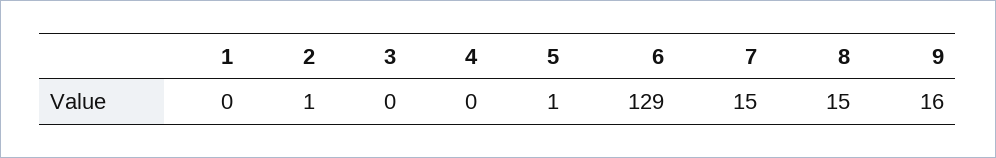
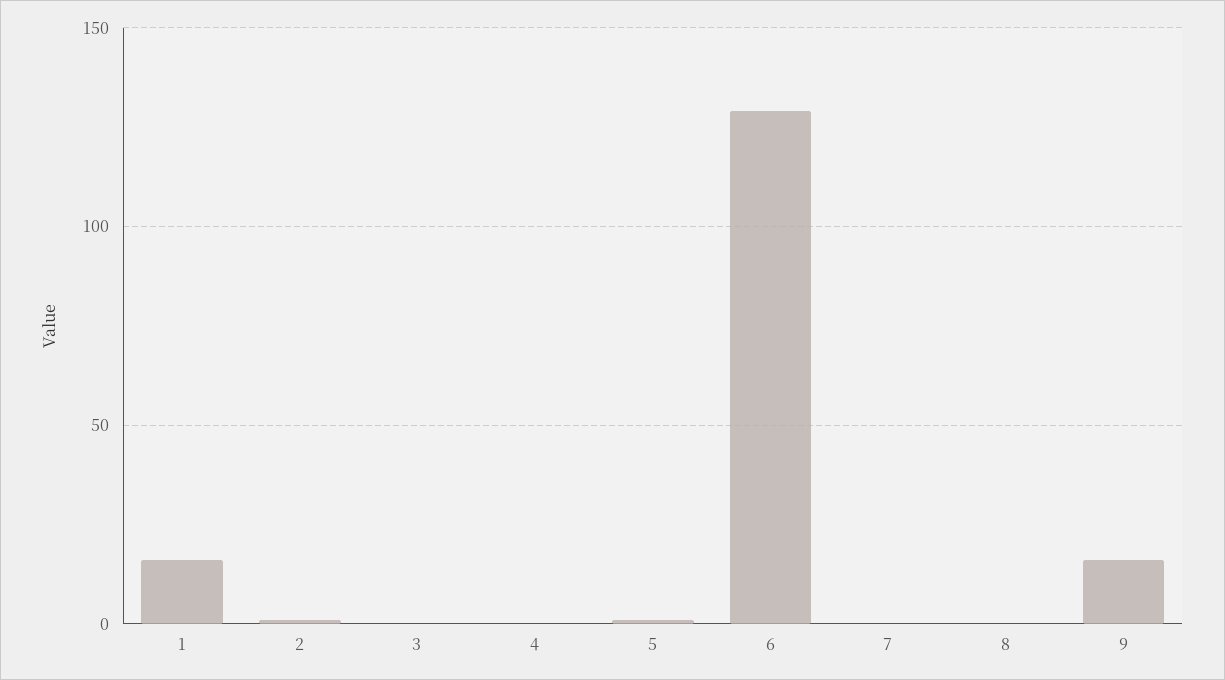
  {
-   "1": 0,
+   "1": 15,
    "2": 1,
    "3": 0,
    "4": 0,
    "5": 1,
    "6": 129,
-   "7": 15,
+   "7": 0,
-   "8": 15,
+   "8": 0,
    "9": 16
  }

